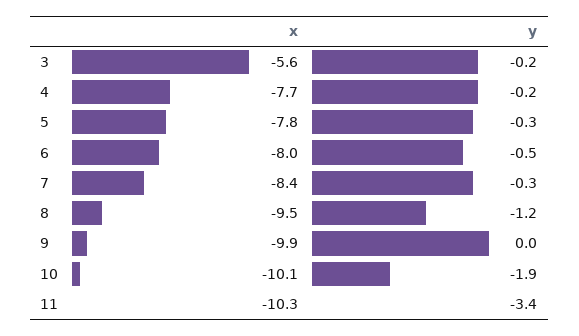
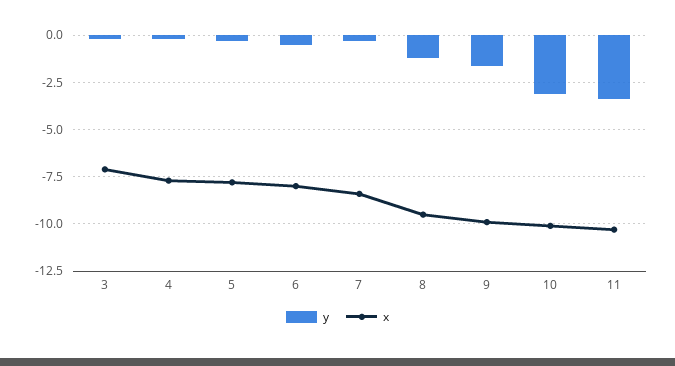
  {
    "x": {
-     "3": -5.6,
+     "3": -7,
      "4": -7.7,
      "5": -7.8,
      "6": -8,
      "7": -8.4,
      "8": -9.5,
      "9": -9.9,
      "10": -10.1,
      "11": -10.3
    },
    "y": {
      "3": -0.2,
      "4": -0.2,
      "5": -0.3,
      "6": -0.5,
      "7": -0.3,
      "8": -1.2,
-     "9": 0,
+     "9": -1.5,
-     "10": -1.9,
+     "10": -3,
      "11": -3.4
    }
  }

